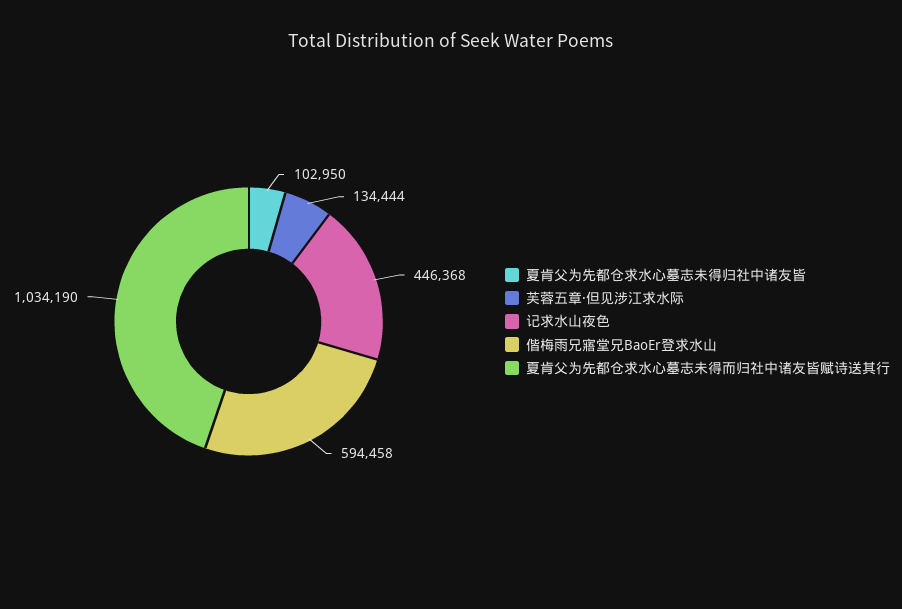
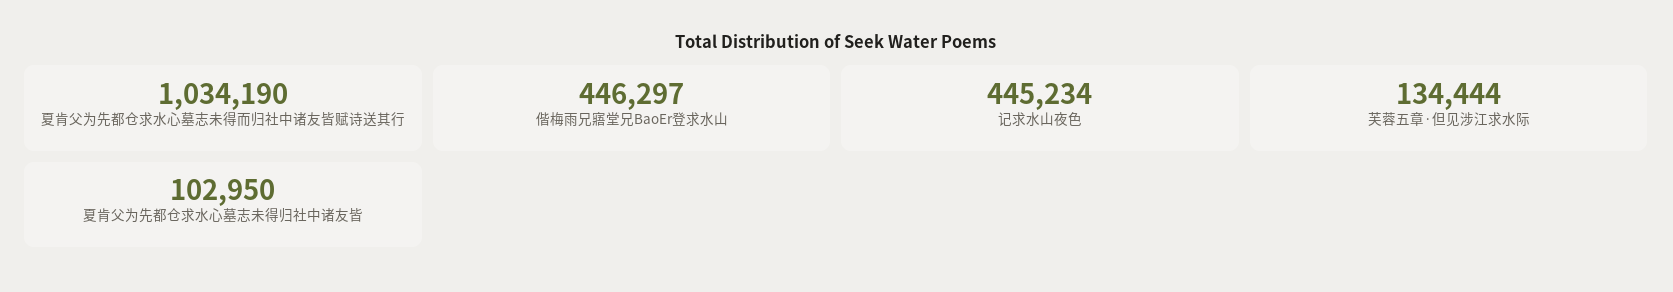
  {
    "夏肯父为先都仓求水心墓志未得归社中诸友皆": 102950,
    "芙蓉五章·但见涉江求水际": 134444,
-   "记求水山夜色": 446368,
+   "记求水山夜色": 445234,
-   "偕梅雨兄寤堂兄BaoEr登求水山": 594458,
+   "偕梅雨兄寤堂兄BaoEr登求水山": 446297,
    "夏肯父为先都仓求水心墓志未得而归社中诸友皆赋诗送其行": 1034190
  }

